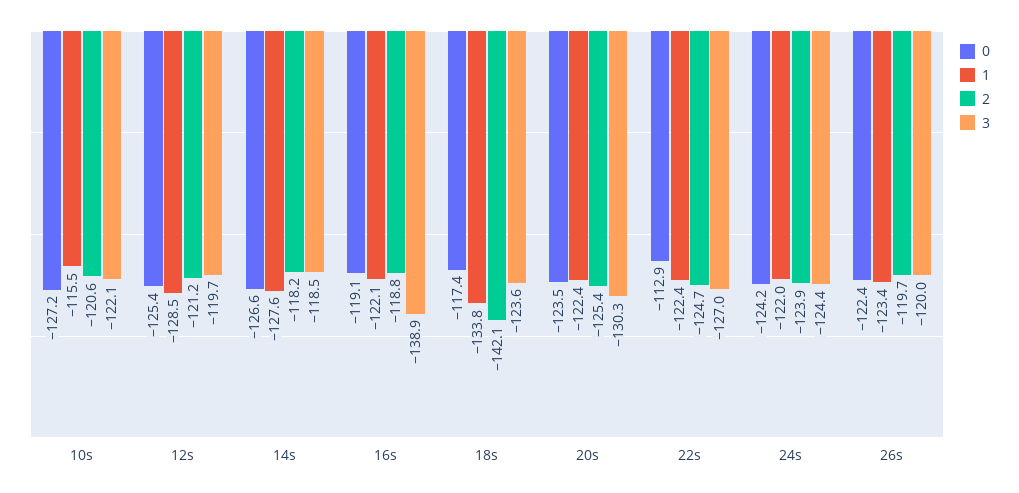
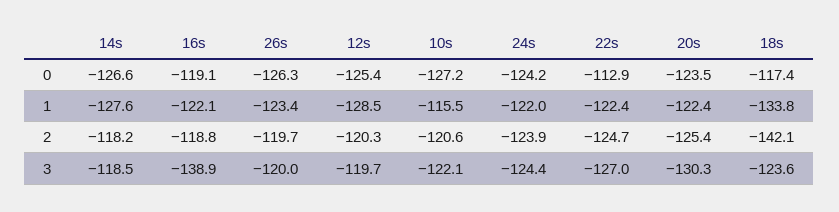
  {
    "0": {
      "10s": -127.2,
      "12s": -125.4,
      "14s": -126.6,
      "16s": -119.1,
      "18s": -117.4,
      "20s": -123.5,
      "22s": -112.9,
      "24s": -124.2,
-     "26s": -122.4
+     "26s": -126.3
    },
    "1": {
      "10s": -115.5,
      "12s": -128.5,
      "14s": -127.6,
      "16s": -122.1,
      "18s": -133.8,
      "20s": -122.4,
      "22s": -122.4,
      "24s": -122,
      "26s": -123.4
    },
    "2": {
      "10s": -120.6,
-     "12s": -121.2,
+     "12s": -120.3,
      "14s": -118.2,
      "16s": -118.8,
      "18s": -142.1,
      "20s": -125.4,
      "22s": -124.7,
      "24s": -123.9,
      "26s": -119.7
    },
    "3": {
      "10s": -122.1,
      "12s": -119.7,
      "14s": -118.5,
      "16s": -138.9,
      "18s": -123.6,
      "20s": -130.3,
      "22s": -127,
      "24s": -124.4,
      "26s": -120
    }
  }

